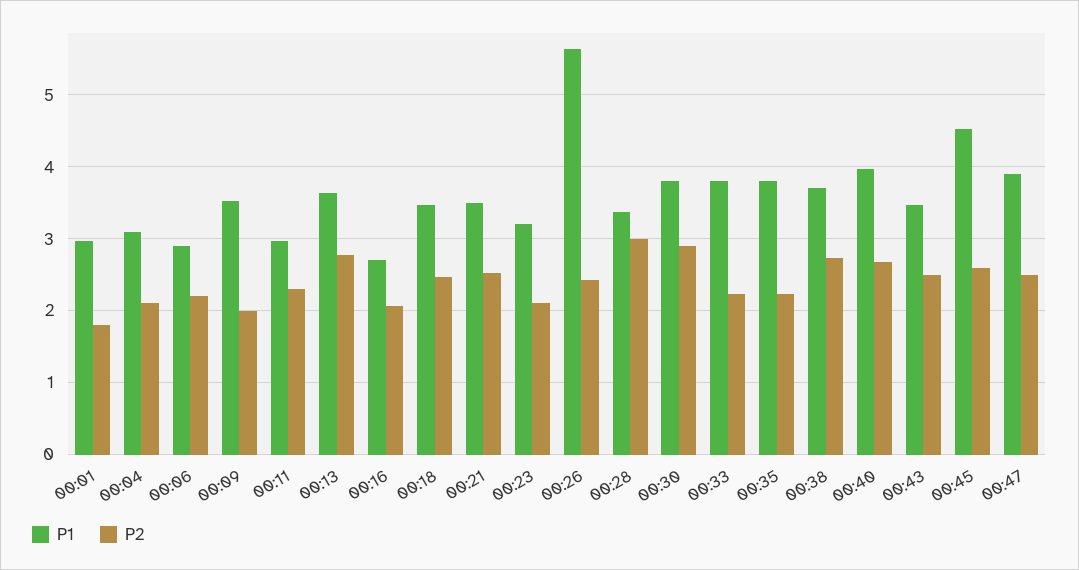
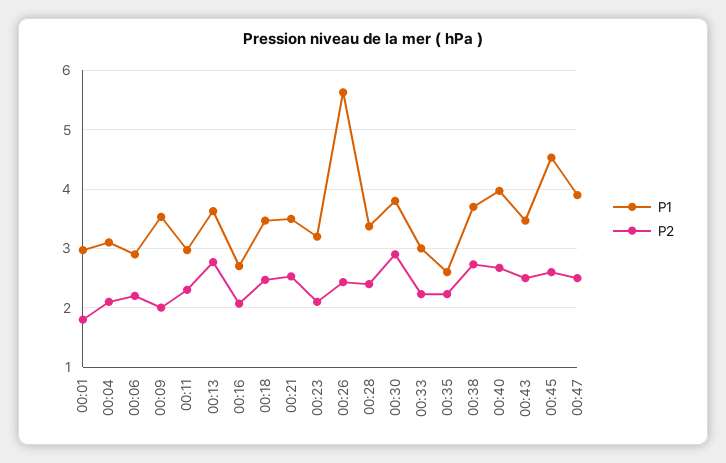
  {
    "P1": {
      "00:01": 3,
      "00:04": 3.1,
      "00:06": 2.9,
      "00:09": 3.5,
      "00:11": 3,
      "00:13": 3.6,
      "00:16": 2.7,
      "00:18": 3.5,
      "00:21": 3.5,
      "00:23": 3.2,
      "00:26": 5.6,
      "00:28": 3.4,
      "00:30": 3.8,
-     "00:33": 3.8,
+     "00:33": 3,
-     "00:35": 3.8,
+     "00:35": 2.6,
      "00:38": 3.7,
      "00:40": 4,
      "00:43": 3.5,
      "00:45": 4.5,
      "00:47": 3.9
    },
    "P2": {
      "00:01": 1.8,
      "00:04": 2.1,
      "00:06": 2.2,
      "00:09": 2,
      "00:11": 2.3,
      "00:13": 2.8,
      "00:16": 2.1,
      "00:18": 2.5,
      "00:21": 2.5,
      "00:23": 2.1,
      "00:26": 2.4,
-     "00:28": 3,
+     "00:28": 2.4,
      "00:30": 2.9,
      "00:33": 2.2,
      "00:35": 2.2,
      "00:38": 2.7,
      "00:40": 2.7,
      "00:43": 2.5,
      "00:45": 2.6,
      "00:47": 2.5
    }
  }

